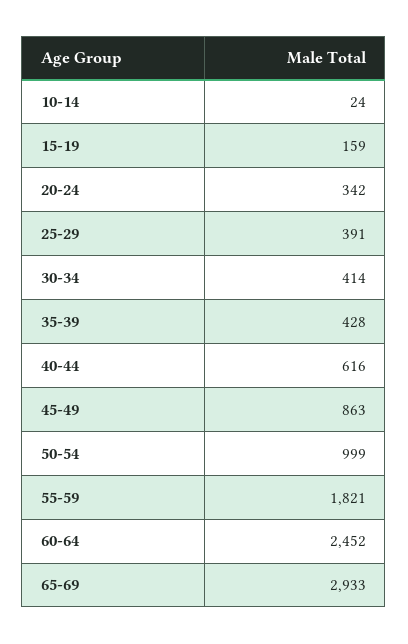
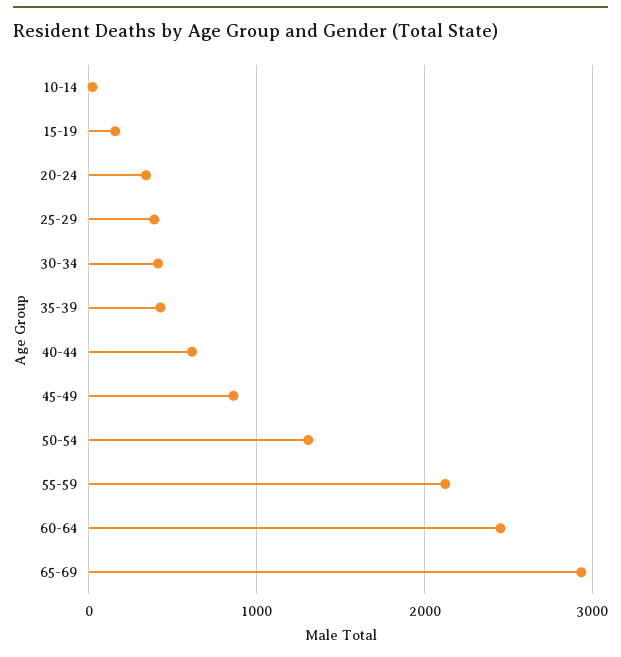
  {
    "10-14": 24,
    "15-19": 159,
    "20-24": 342,
    "25-29": 391,
    "30-34": 414,
    "35-39": 428,
    "40-44": 616,
    "45-49": 863,
-   "50-54": 999,
+   "50-54": 1300,
-   "55-59": 1821,
+   "55-59": 2100,
    "60-64": 2452,
    "65-69": 2933
  }

